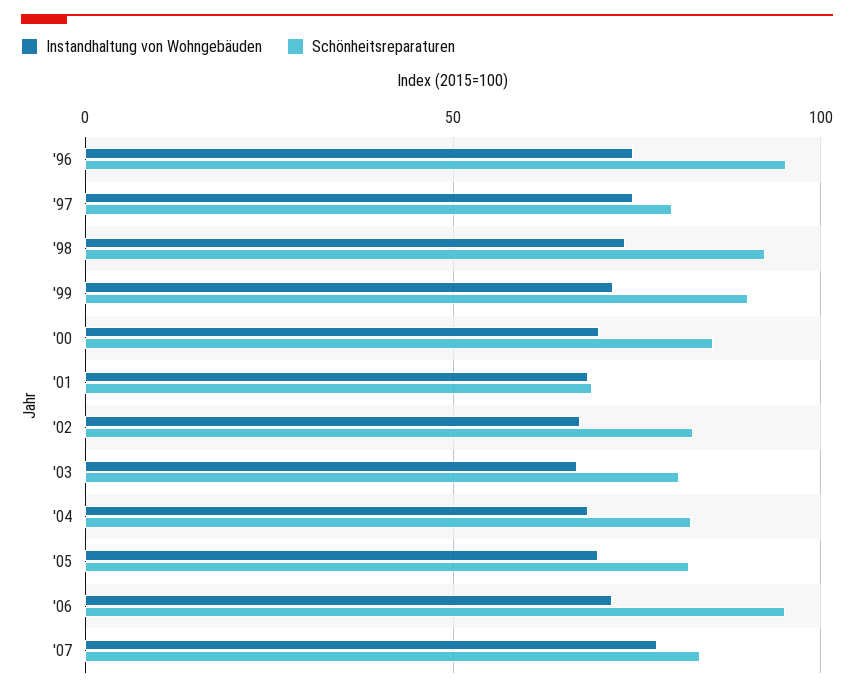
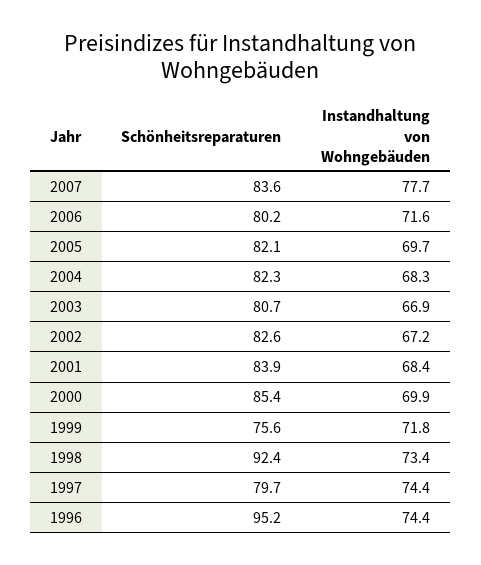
  {
    "Instandhaltung von Wohngebäuden": {
      "'96": 74.4,
      "'97": 74.4,
      "'98": 73.4,
      "'99": 71.8,
      "'00": 69.9,
      "'01": 68.4,
      "'02": 67.2,
      "'03": 66.9,
      "'04": 68.3,
      "'05": 69.7,
      "'06": 71.6,
      "'07": 77.7
    },
    "Schönheitsreparaturen": {
      "'96": 95.2,
      "'97": 79.7,
      "'98": 92.4,
-     "'99": 90,
+     "'99": 75.6,
      "'00": 85.4,
-     "'01": 70,
+     "'01": 83.9,
      "'02": 82.6,
      "'03": 80.7,
      "'04": 82.3,
      "'05": 82.1,
-     "'06": 95,
+     "'06": 80.2,
      "'07": 83.6
    }
  }

